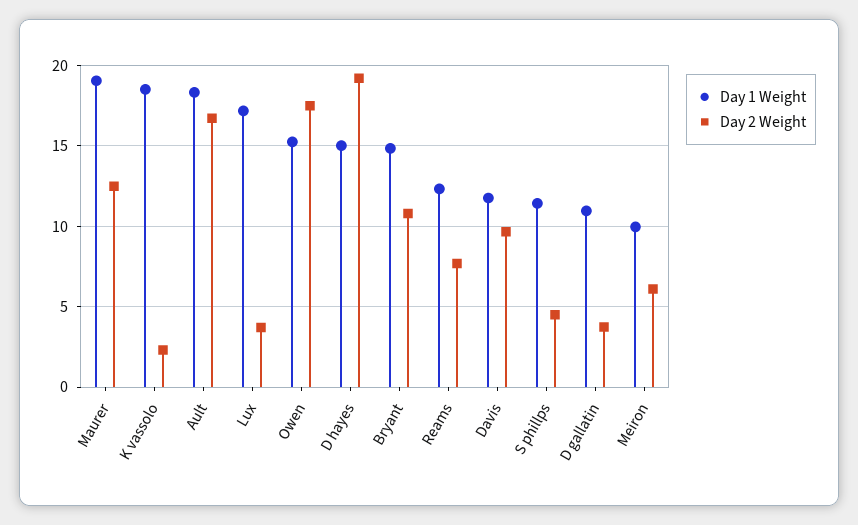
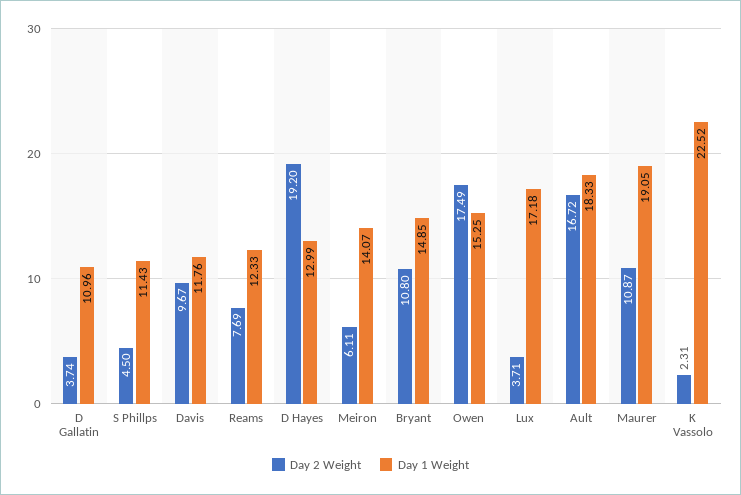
  {
    "Day 1 Weight": {
      "Maurer": 19.05,
-     "K vassolo": 18.5,
+     "K vassolo": 22.52,
      "Ault": 18.33,
      "Lux": 17.18,
      "Owen": 15.25,
-     "D hayes": 15,
+     "D hayes": 12.99,
      "Bryant": 14.85,
      "Reams": 12.33,
      "Davis": 11.76,
      "S phillps": 11.43,
      "D gallatin": 10.96,
-     "Meiron": 10
+     "Meiron": 14.07
    },
    "Day 2 Weight": {
-     "Maurer": 12.5,
+     "Maurer": 10.87,
      "K vassolo": 2.31,
      "Ault": 16.72,
      "Lux": 3.71,
      "Owen": 17.49,
      "D hayes": 19.2,
      "Bryant": 10.8,
      "Reams": 7.69,
      "Davis": 9.67,
      "S phillps": 4.5,
      "D gallatin": 3.74,
      "Meiron": 6.11
    }
  }

